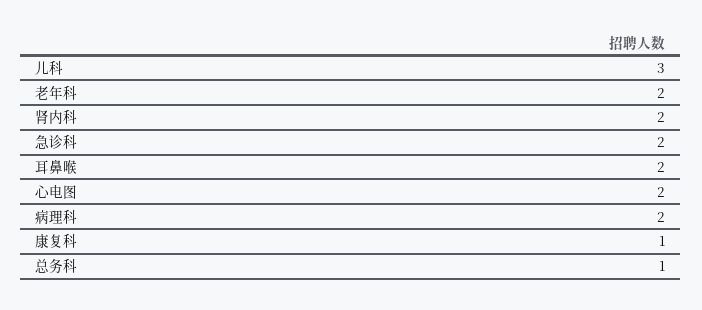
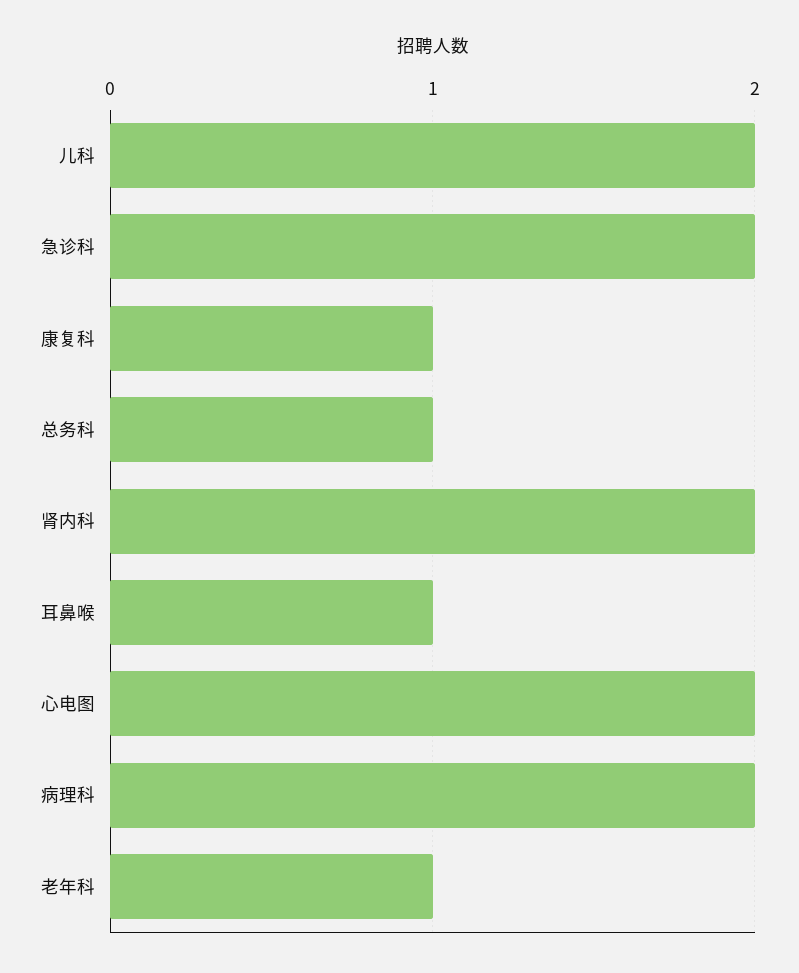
  {
-   "儿科": 3,
+   "儿科": 2,
-   "老年科": 2,
+   "老年科": 1,
    "肾内科": 2,
    "急诊科": 2,
-   "耳鼻喉": 2,
+   "耳鼻喉": 1,
    "心电图": 2,
    "病理科": 2,
    "康复科": 1,
    "总务科": 1
  }

